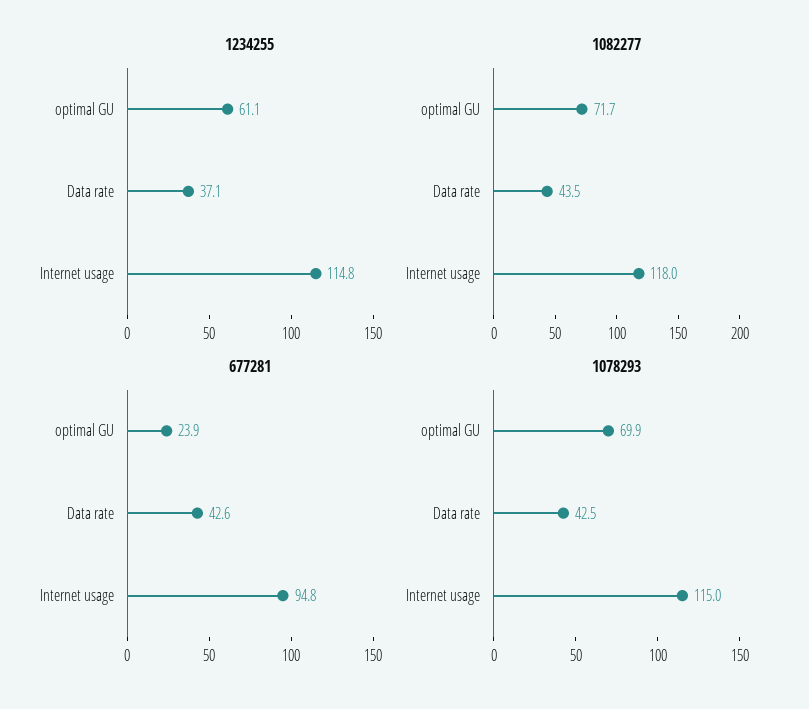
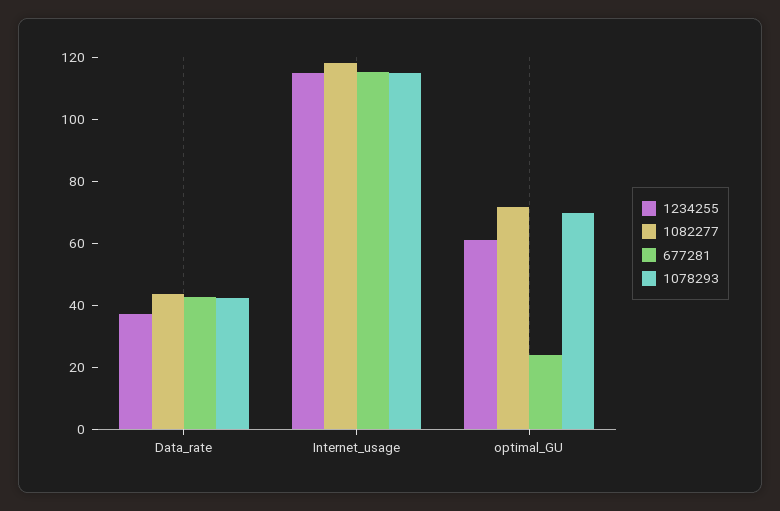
  {
    "1234255": {
      "optimal GU": 61.1,
      "Data rate": 37.1,
      "Internet usage": 114.8
    },
    "1082277": {
      "optimal GU": 71.7,
      "Data rate": 43.5,
      "Internet usage": 118
    },
    "677281": {
      "optimal GU": 23.9,
      "Data rate": 42.6,
-     "Internet usage": 94.8
+     "Internet usage": 115
    },
    "1078293": {
      "optimal GU": 69.9,
      "Data rate": 42.5,
      "Internet usage": 115
    }
  }

